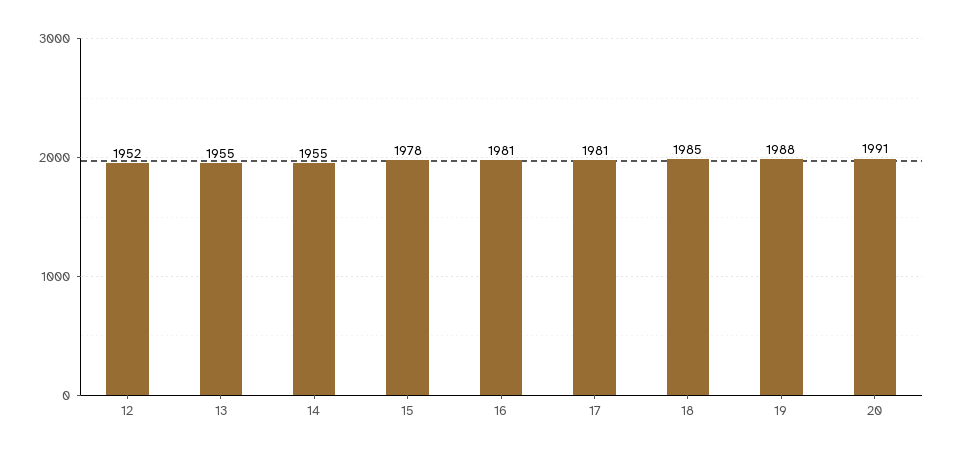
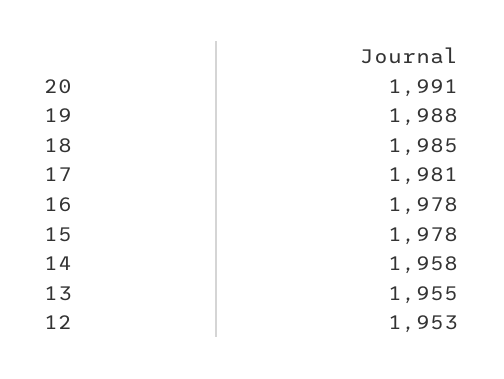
  {
-   "12": 1952,
+   "12": 1953,
    "13": 1955,
-   "14": 1955,
+   "14": 1958,
    "15": 1978,
-   "16": 1981,
+   "16": 1978,
    "17": 1981,
    "18": 1985,
    "19": 1988,
    "20": 1991
  }

